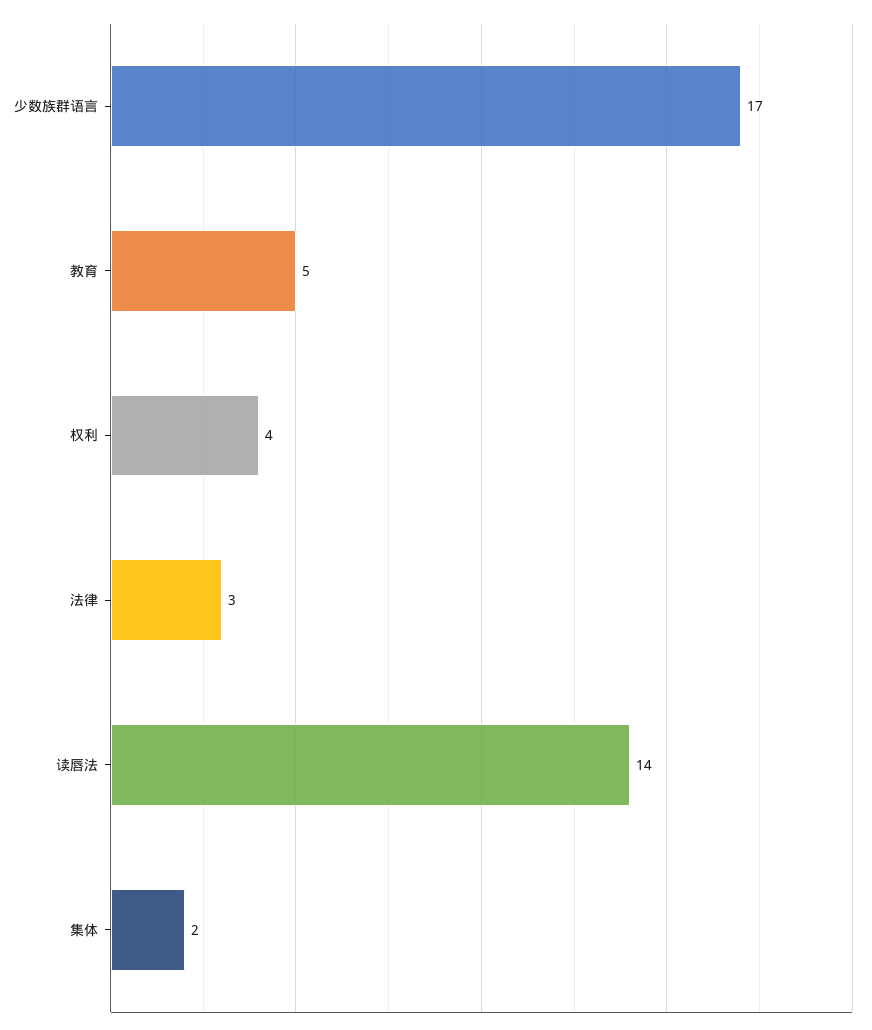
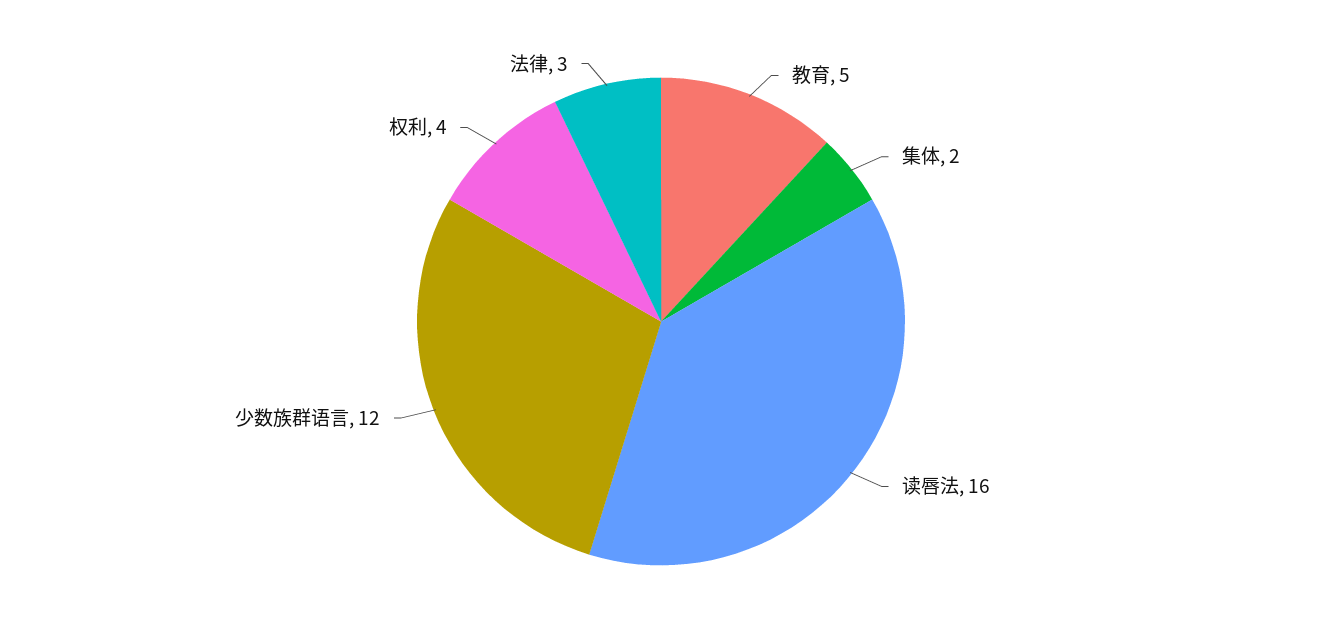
  {
-   "少数族群语言": 17,
+   "少数族群语言": 12,
    "教育": 5,
    "权利": 4,
    "法律": 3,
-   "读唇法": 14,
+   "读唇法": 16,
    "集体": 2
  }

